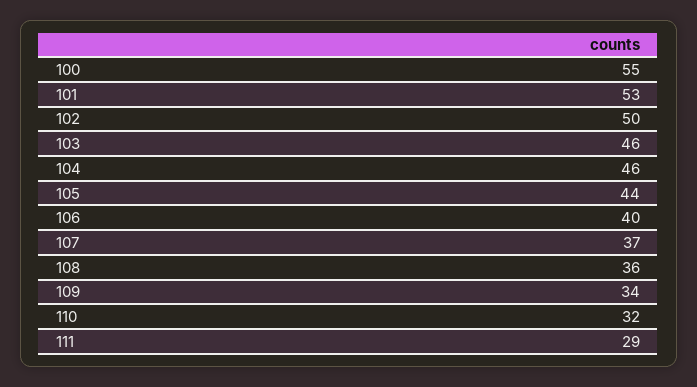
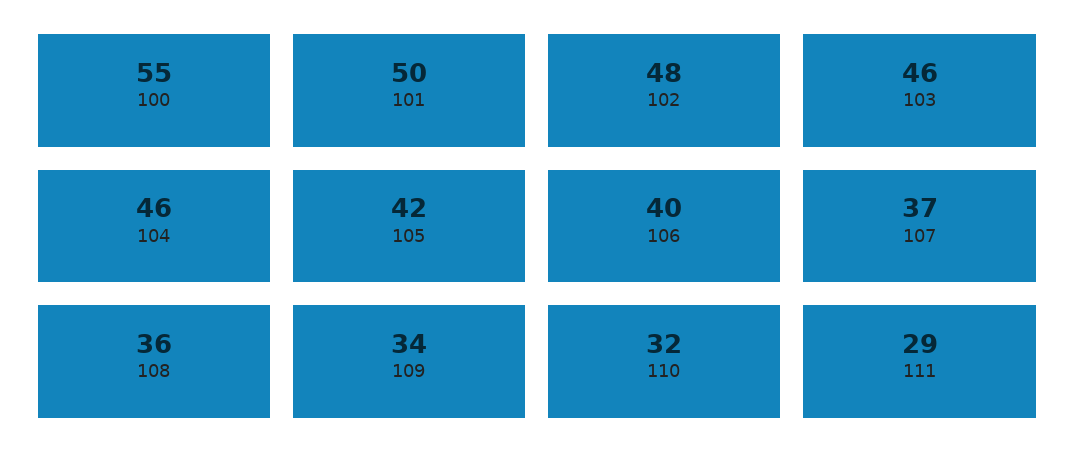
  {
    "100": 55,
-   "101": 53,
+   "101": 50,
-   "102": 50,
+   "102": 48,
    "103": 46,
    "104": 46,
-   "105": 44,
+   "105": 42,
    "106": 40,
    "107": 37,
    "108": 36,
    "109": 34,
    "110": 32,
    "111": 29
  }

